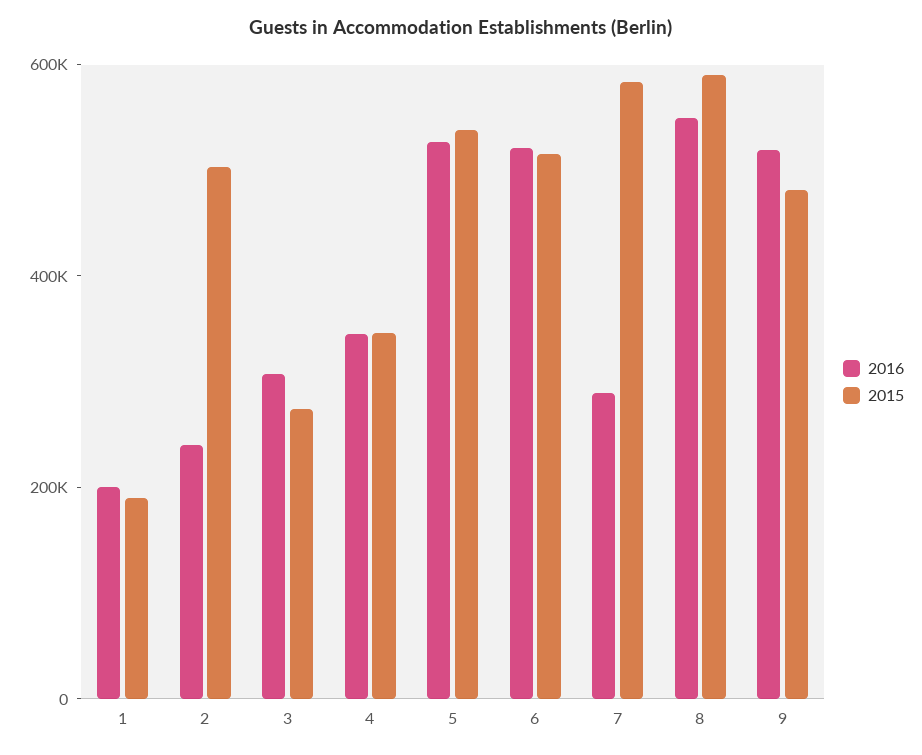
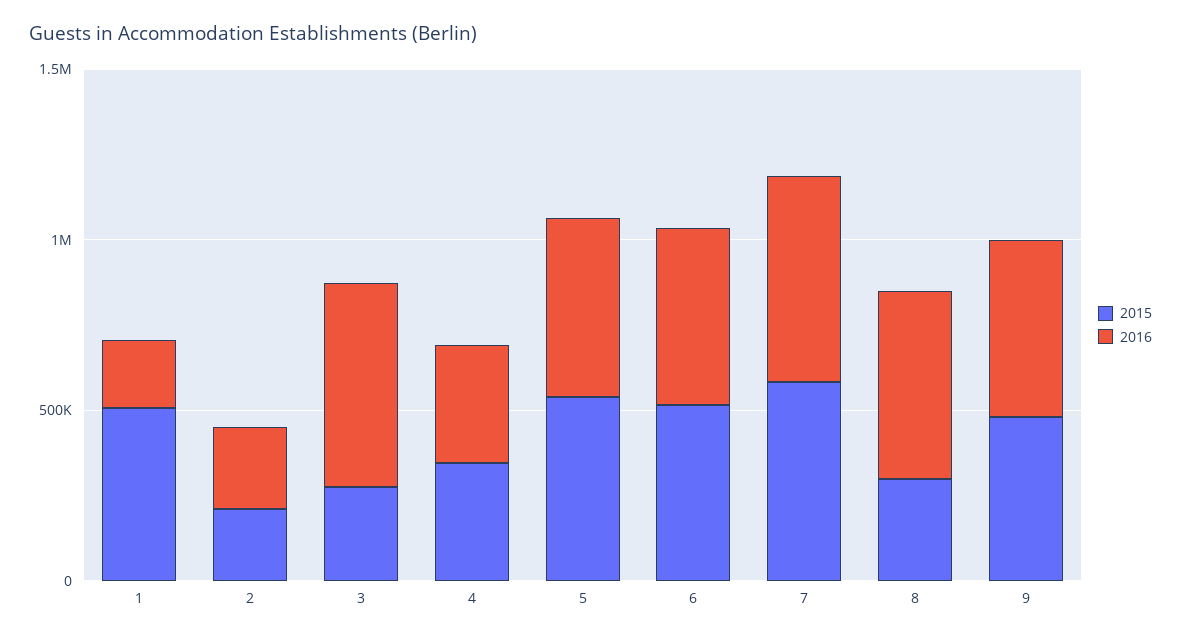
  {
    "2016": {
      "1": 200000,
      "2": 250000,
-     "3": 300000,
+     "3": 600000,
      "4": 350000,
      "5": 550000,
      "6": 500000,
-     "7": 300000,
+     "7": 600000,
      "8": 550000,
      "9": 500000
    },
    "2015": {
-     "1": 200000,
+     "1": 500000,
-     "2": 500000,
+     "2": 200000,
      "3": 250000,
      "4": 350000,
      "5": 550000,
      "6": 500000,
      "7": 600000,
-     "8": 600000,
+     "8": 300000,
      "9": 500000
    }
  }

